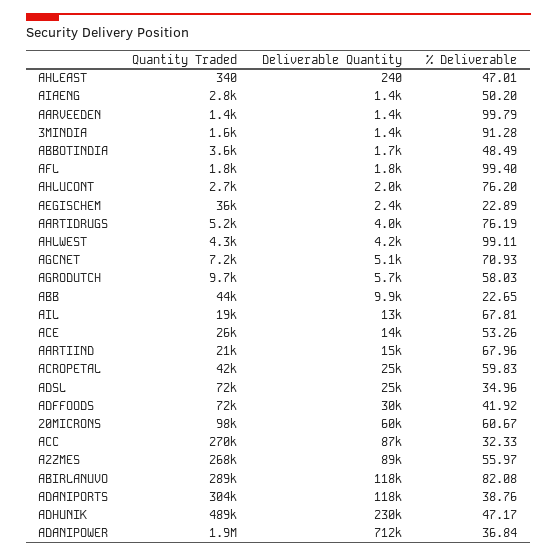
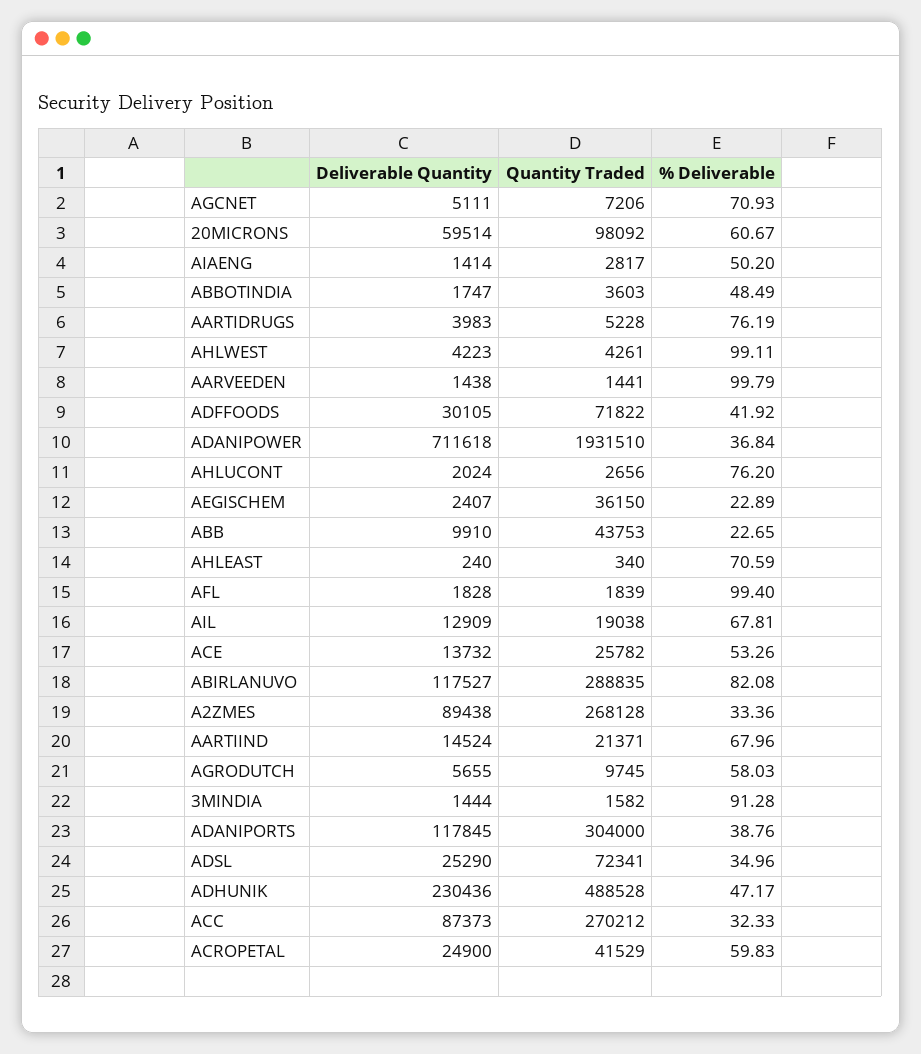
  {
    "Quantity Traded": {
      "AHLEAST": 340,
      "AIAENG": 2817,
      "AARVEEDEN": 1441,
      "3MINDIA": 1582,
      "ABBOTINDIA": 3603,
      "AFL": 1839,
      "AHLUCONT": 2656,
      "AEGISCHEM": 36150,
      "AARTIDRUGS": 5228,
      "AHLWEST": 4261,
      "AGCNET": 7206,
      "AGRODUTCH": 9745,
      "ABB": 43753,
      "AIL": 19038,
      "ACE": 25782,
      "AARTIIND": 21371,
      "ACROPETAL": 41529,
      "ADSL": 72341,
      "ADFFOODS": 71822,
      "20MICRONS": 98092,
      "ACC": 270212,
      "A2ZMES": 268128,
      "ABIRLANUVO": 288835,
      "ADANIPORTS": 304000,
      "ADHUNIK": 488528,
      "ADANIPOWER": 1931510
    },
    "Deliverable Quantity": {
      "AHLEAST": 240,
      "AIAENG": 1414,
      "AARVEEDEN": 1438,
      "3MINDIA": 1444,
      "ABBOTINDIA": 1747,
      "AFL": 1828,
      "AHLUCONT": 2024,
      "AEGISCHEM": 2407,
      "AARTIDRUGS": 3983,
      "AHLWEST": 4223,
      "AGCNET": 5111,
      "AGRODUTCH": 5655,
      "ABB": 9910,
      "AIL": 12909,
      "ACE": 13732,
      "AARTIIND": 14524,
      "ACROPETAL": 24900,
      "ADSL": 25290,
      "ADFFOODS": 30105,
      "20MICRONS": 59514,
      "ACC": 87373,
      "A2ZMES": 89438,
      "ABIRLANUVO": 117527,
      "ADANIPORTS": 117845,
      "ADHUNIK": 230436,
      "ADANIPOWER": 711618
    },
    "% Deliverable": {
-     "AHLEAST": 47.01,
+     "AHLEAST": 70.59,
      "AIAENG": 50.2,
      "AARVEEDEN": 99.79,
      "3MINDIA": 91.28,
      "ABBOTINDIA": 48.49,
      "AFL": 99.4,
      "AHLUCONT": 76.2,
      "AEGISCHEM": 22.89,
      "AARTIDRUGS": 76.19,
      "AHLWEST": 99.11,
      "AGCNET": 70.93,
      "AGRODUTCH": 58.03,
      "ABB": 22.65,
      "AIL": 67.81,
      "ACE": 53.26,
      "AARTIIND": 67.96,
      "ACROPETAL": 59.83,
      "ADSL": 34.96,
      "ADFFOODS": 41.92,
      "20MICRONS": 60.67,
      "ACC": 32.33,
-     "A2ZMES": 55.97,
+     "A2ZMES": 33.36,
      "ABIRLANUVO": 82.08,
      "ADANIPORTS": 38.76,
      "ADHUNIK": 47.17,
      "ADANIPOWER": 36.84
    }
  }

